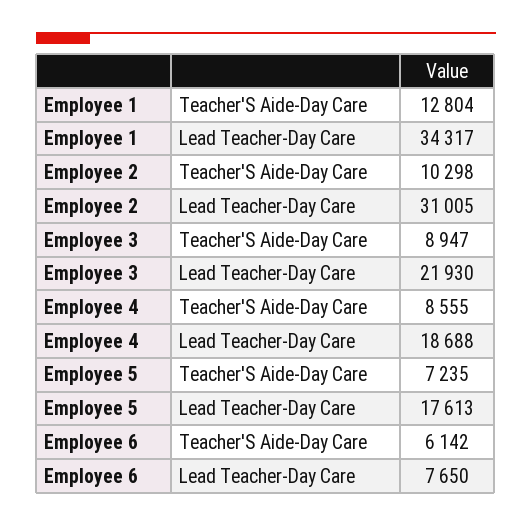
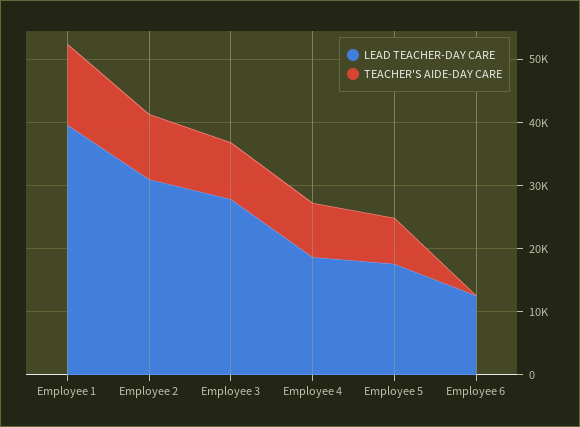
  {
    "Teacher'S Aide-Day Care": {
      "Employee 1": 12804,
      "Employee 2": 10298,
      "Employee 3": 8947,
      "Employee 4": 8555,
      "Employee 5": 7235,
-     "Employee 6": 6142
+     "Employee 6": 0
    },
    "Lead Teacher-Day Care": {
-     "Employee 1": 34317,
+     "Employee 1": 40000,
      "Employee 2": 31005,
-     "Employee 3": 21930,
+     "Employee 3": 28000,
      "Employee 4": 18688,
      "Employee 5": 17613,
-     "Employee 6": 7650
+     "Employee 6": 12000
    }
  }

